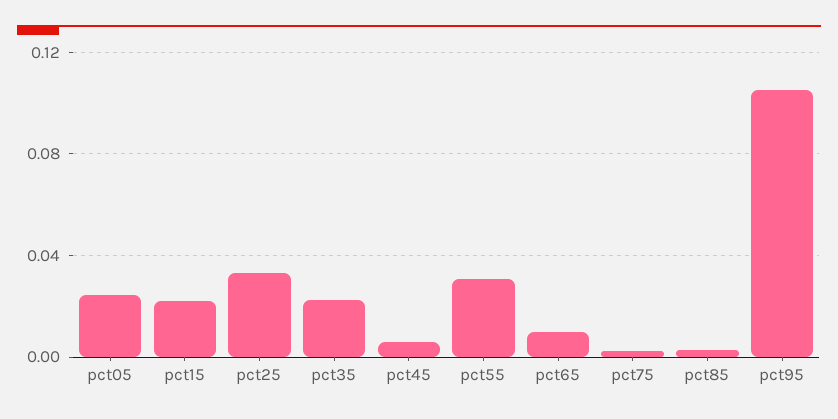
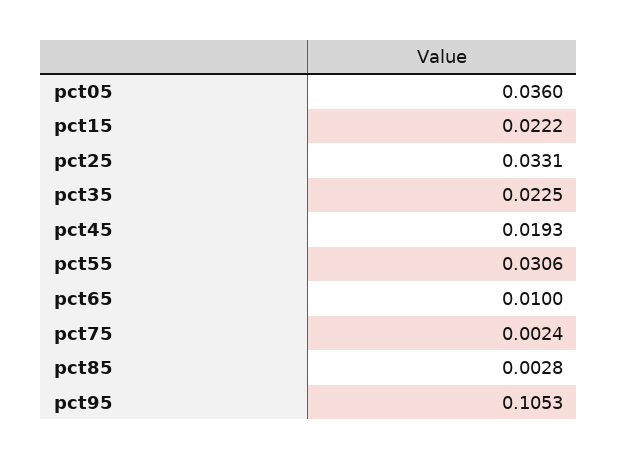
  {
-   "pct05": 0.025,
+   "pct05": 0.036,
    "pct15": 0.0222,
    "pct25": 0.0331,
    "pct35": 0.0225,
-   "pct45": 0.005,
+   "pct45": 0.0193,
    "pct55": 0.0306,
    "pct65": 0.01,
    "pct75": 0.0024,
    "pct85": 0.0028,
    "pct95": 0.1053
  }

